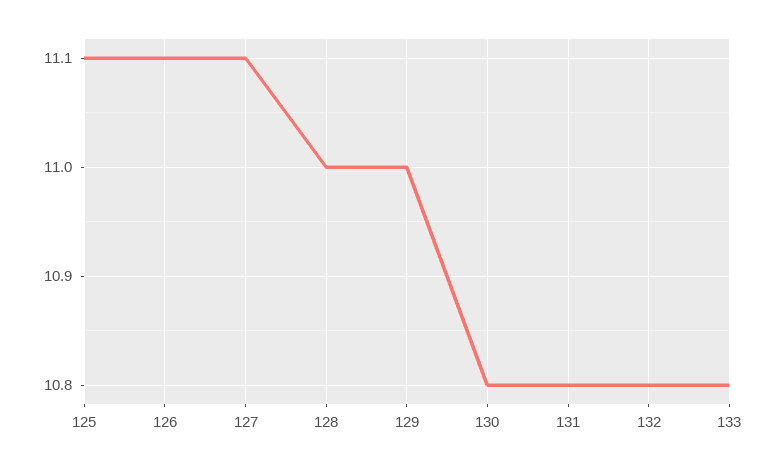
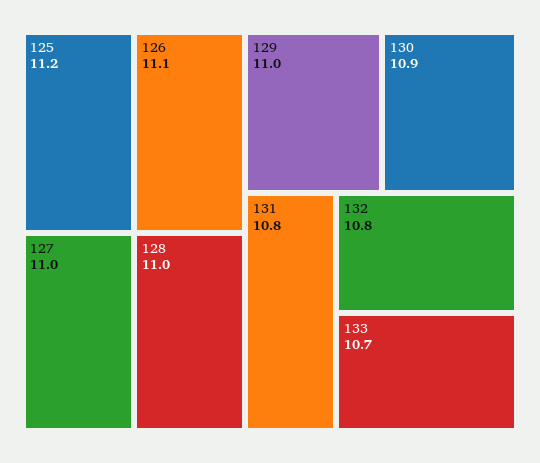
  {
-   "125": 11.1,
+   "125": 11.2,
    "126": 11.1,
-   "127": 11.1,
+   "127": 11,
    "128": 11,
    "129": 11,
-   "130": 10.8,
+   "130": 10.9,
    "131": 10.8,
    "132": 10.8,
-   "133": 10.8
+   "133": 10.7
  }

